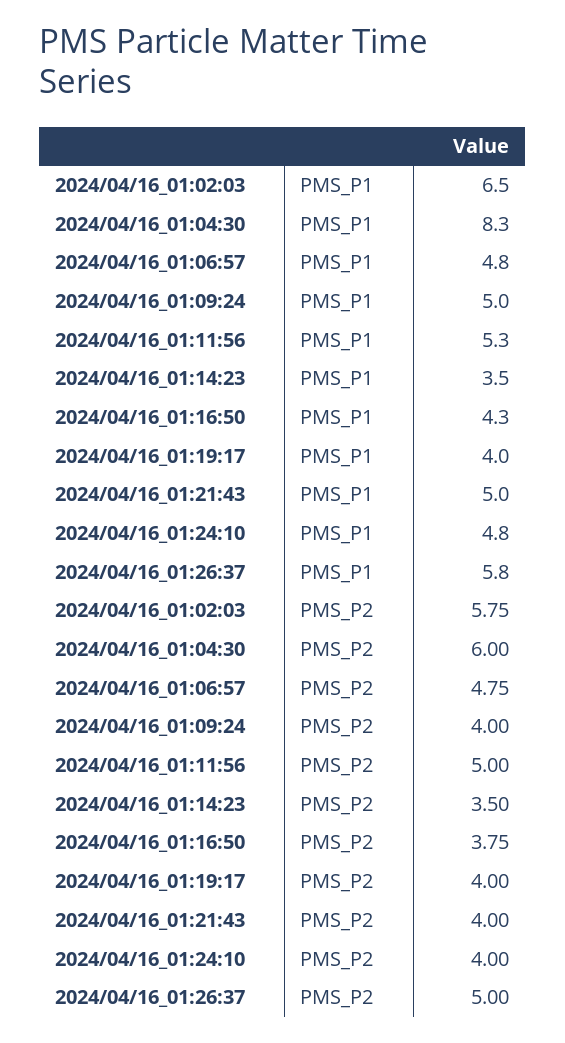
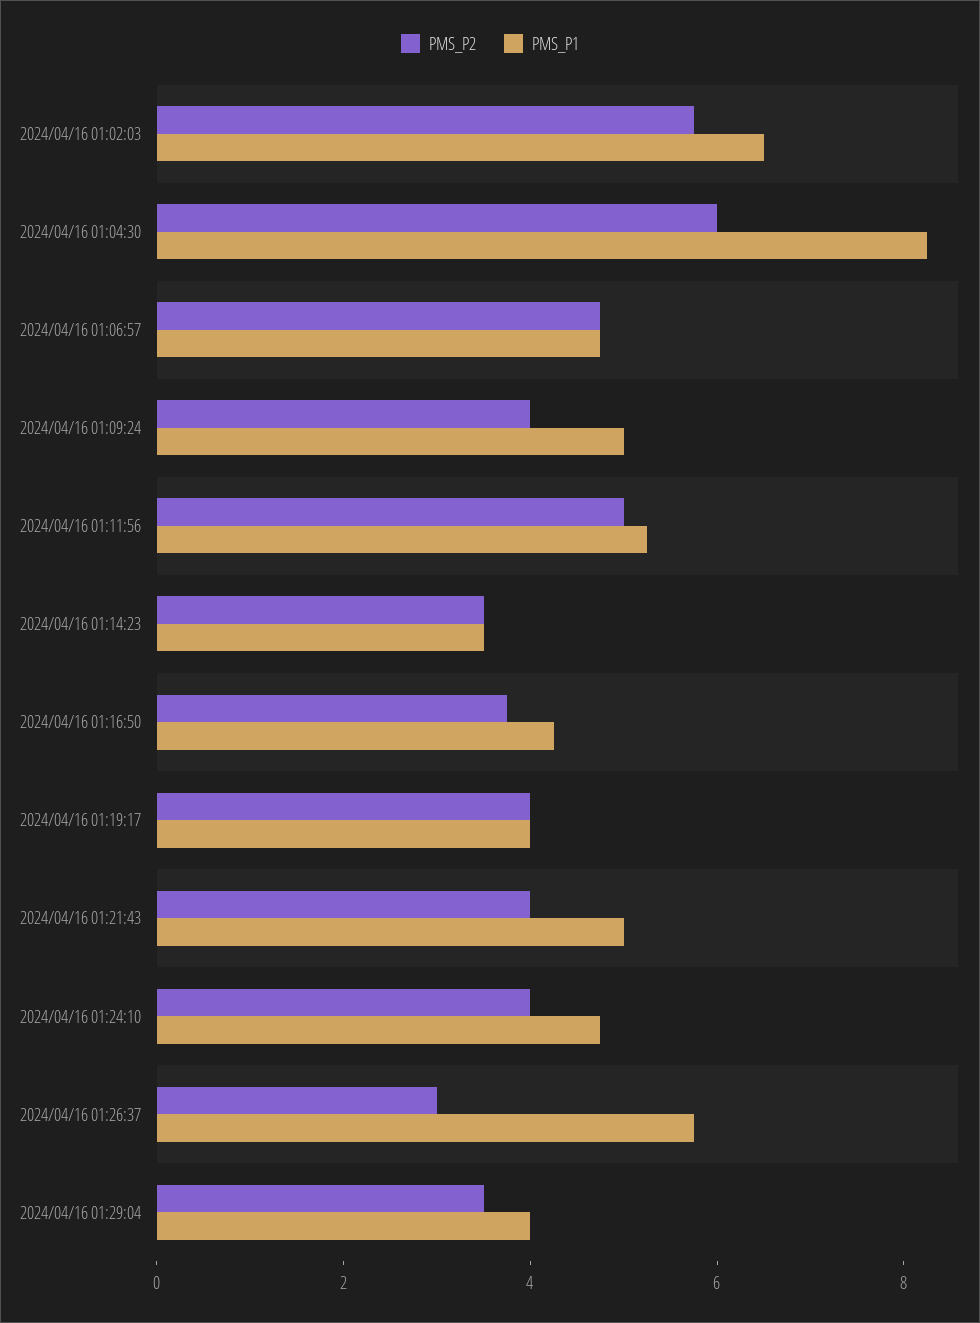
  {
    "PMS_P1": {
      "2024/04/16_01:02:03": 6.5,
      "2024/04/16_01:04:30": 8.3,
      "2024/04/16_01:06:57": 4.8,
      "2024/04/16_01:09:24": 5,
      "2024/04/16_01:11:56": 5.3,
      "2024/04/16_01:14:23": 3.5,
      "2024/04/16_01:16:50": 4.3,
      "2024/04/16_01:19:17": 4,
      "2024/04/16_01:21:43": 5,
      "2024/04/16_01:24:10": 4.8,
-     "2024/04/16_01:26:37": 5.8
+     "2024/04/16_01:26:37": 5.8,
+     "2024/04/16 01:29:04": 4
    },
    "PMS_P2": {
      "2024/04/16_01:02:03": 5.75,
      "2024/04/16_01:04:30": 6,
      "2024/04/16_01:06:57": 4.75,
      "2024/04/16_01:09:24": 4,
      "2024/04/16_01:11:56": 5,
      "2024/04/16_01:14:23": 3.5,
      "2024/04/16_01:16:50": 3.75,
      "2024/04/16_01:19:17": 4,
      "2024/04/16_01:21:43": 4,
      "2024/04/16_01:24:10": 4,
-     "2024/04/16_01:26:37": 5
+     "2024/04/16_01:26:37": 3,
+     "2024/04/16 01:29:04": 3.5
    }
  }

